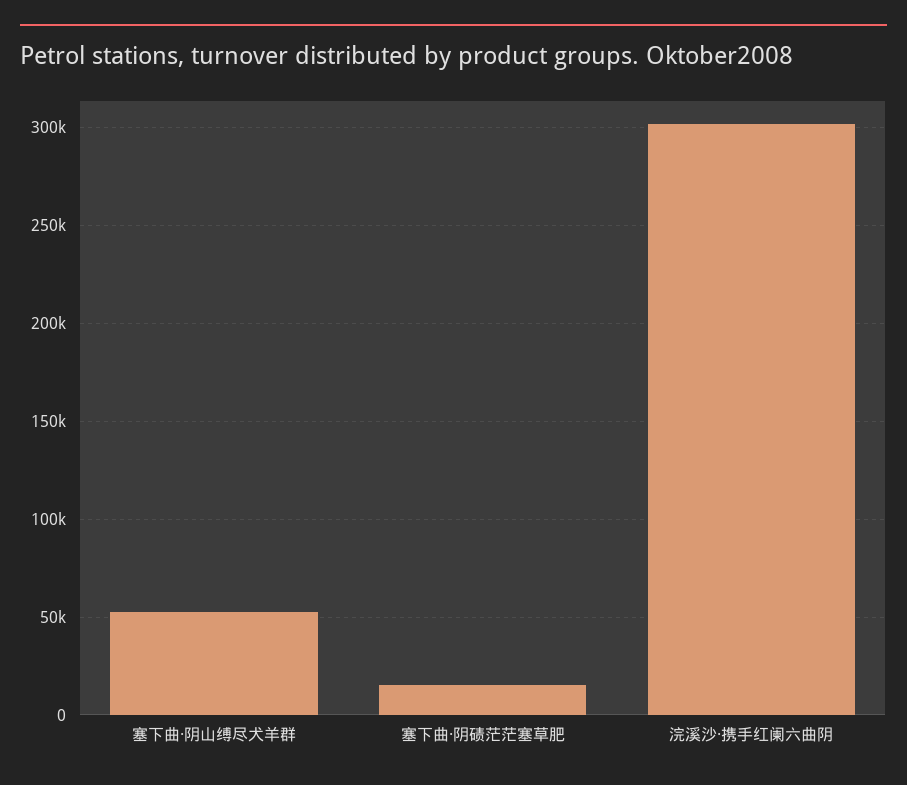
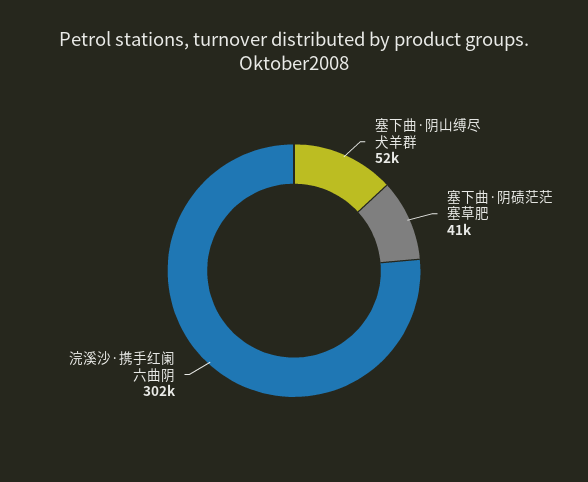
  {
    "塞下曲·阴山缚尽犬羊群": 52000,
-   "塞下曲·阴碛茫茫塞草肥": 15000,
+   "塞下曲·阴碛茫茫塞草肥": 41000,
    "浣溪沙·携手红阑六曲阴": 302000
  }

